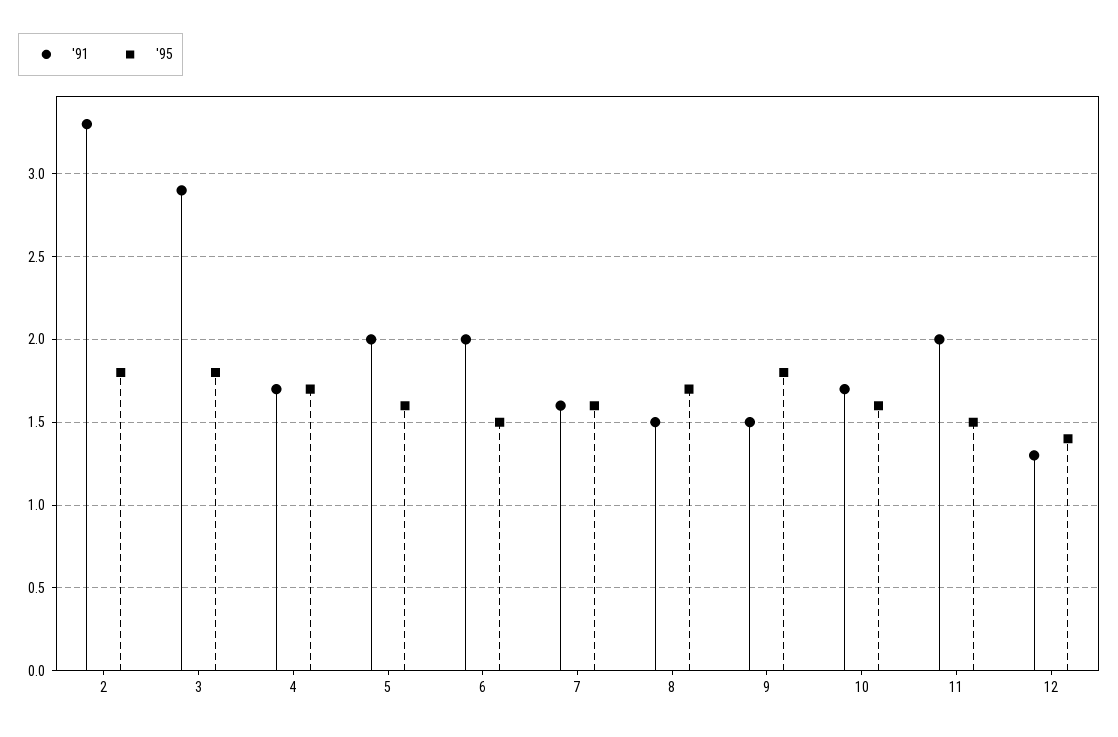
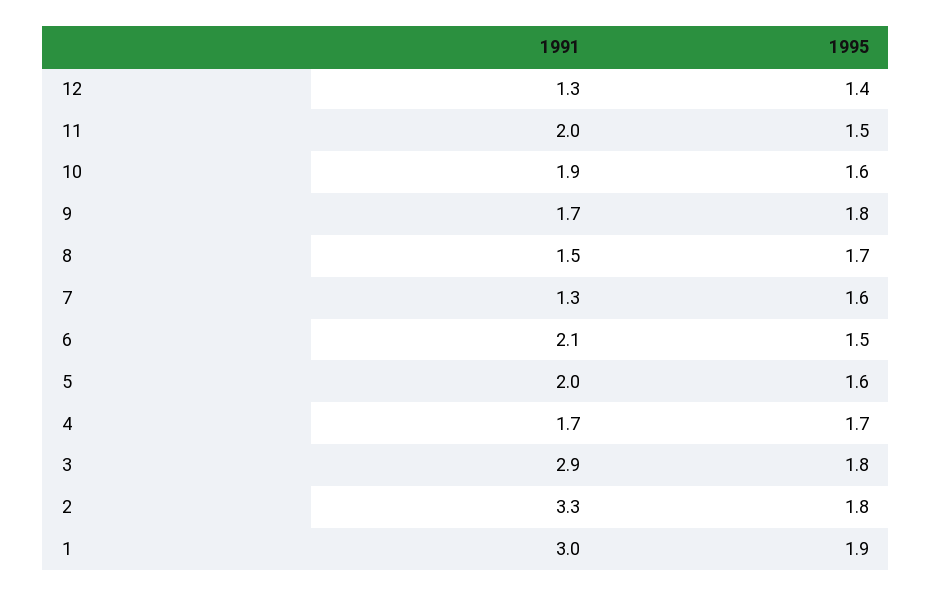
  {
    "'91": {
      "2": 3.3,
      "3": 2.9,
      "4": 1.7,
      "5": 2,
-     "6": 2,
+     "6": 2.1,
-     "7": 1.6,
+     "7": 1.3,
      "8": 1.5,
-     "9": 1.5,
+     "9": 1.7,
-     "10": 1.7,
+     "10": 1.9,
      "11": 2,
-     "12": 1.3
+     "12": 1.3,
+     "1": 3
    },
    "'95": {
      "2": 1.8,
      "3": 1.8,
      "4": 1.7,
      "5": 1.6,
      "6": 1.5,
      "7": 1.6,
      "8": 1.7,
      "9": 1.8,
      "10": 1.6,
      "11": 1.5,
-     "12": 1.4
+     "12": 1.4,
+     "1": 1.9
    }
  }

